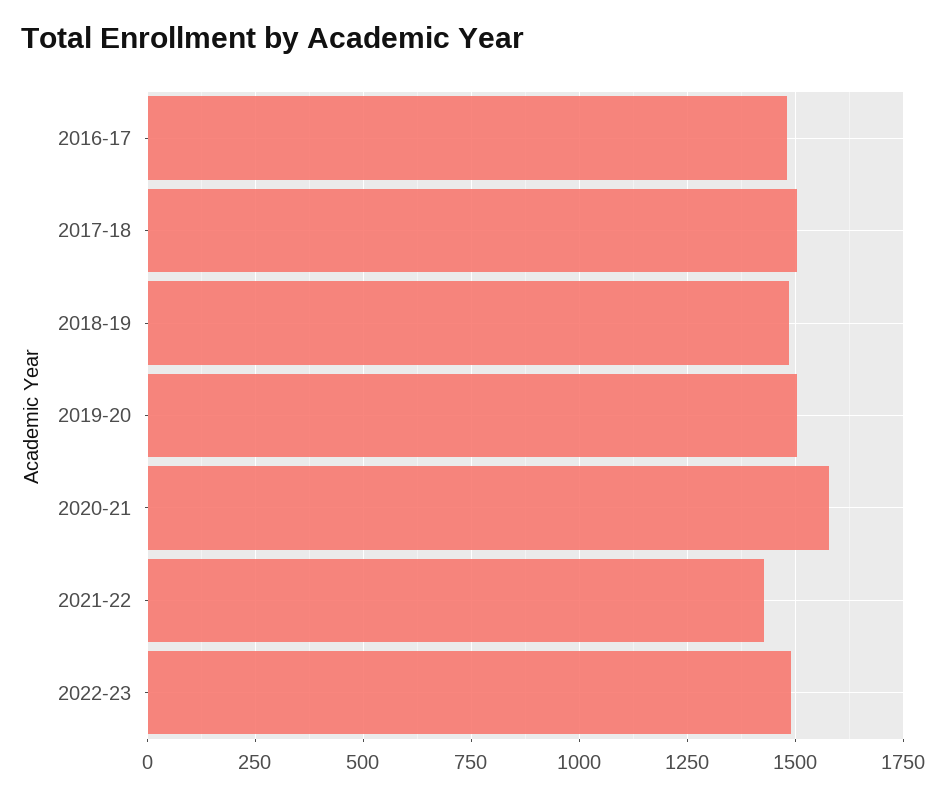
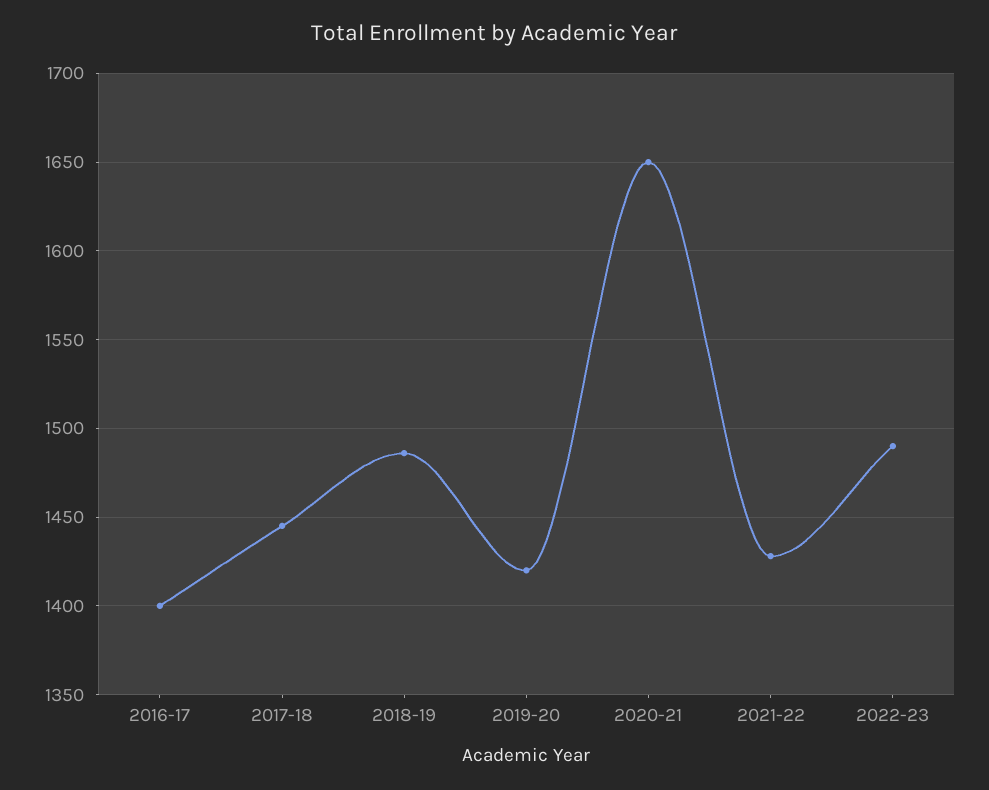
  {
-   "2016-17": 1475,
+   "2016-17": 1400,
-   "2017-18": 1500,
+   "2017-18": 1445,
    "2018-19": 1485,
-   "2019-20": 1500,
+   "2019-20": 1420,
-   "2020-21": 1575,
+   "2020-21": 1650,
    "2021-22": 1430,
    "2022-23": 1490
  }

